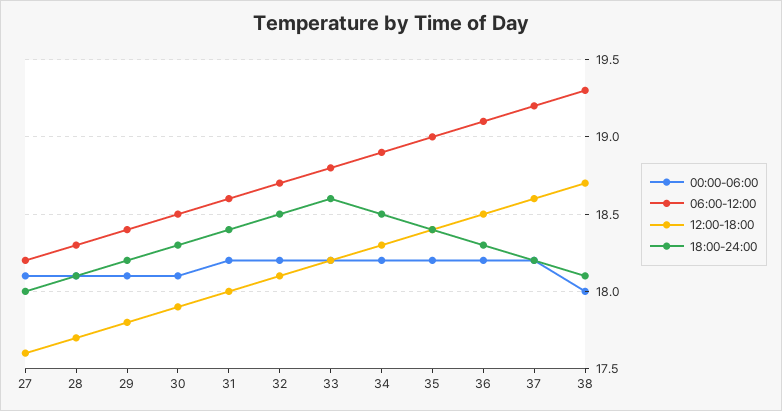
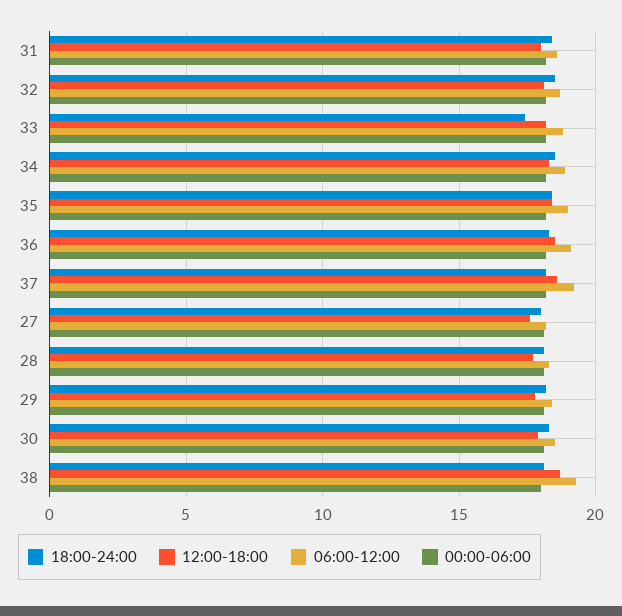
  {
    "00:00-06:00": {
      "27": 18.1,
      "28": 18.1,
      "29": 18.1,
      "30": 18.1,
      "31": 18.2,
      "32": 18.2,
      "33": 18.2,
      "34": 18.2,
      "35": 18.2,
      "36": 18.2,
      "37": 18.2,
      "38": 18
    },
    "06:00-12:00": {
      "27": 18.2,
      "28": 18.3,
      "29": 18.4,
      "30": 18.5,
      "31": 18.6,
      "32": 18.7,
      "33": 18.8,
      "34": 18.9,
      "35": 19,
      "36": 19.1,
      "37": 19.2,
      "38": 19.3
    },
    "12:00-18:00": {
      "27": 17.6,
      "28": 17.7,
      "29": 17.8,
      "30": 17.9,
      "31": 18,
      "32": 18.1,
      "33": 18.2,
      "34": 18.3,
      "35": 18.4,
      "36": 18.5,
      "37": 18.6,
      "38": 18.7
    },
    "18:00-24:00": {
      "27": 18,
      "28": 18.1,
      "29": 18.2,
      "30": 18.3,
      "31": 18.4,
      "32": 18.5,
-     "33": 18.6,
+     "33": 17.5,
      "34": 18.5,
      "35": 18.4,
      "36": 18.3,
      "37": 18.2,
      "38": 18.1
    }
  }

